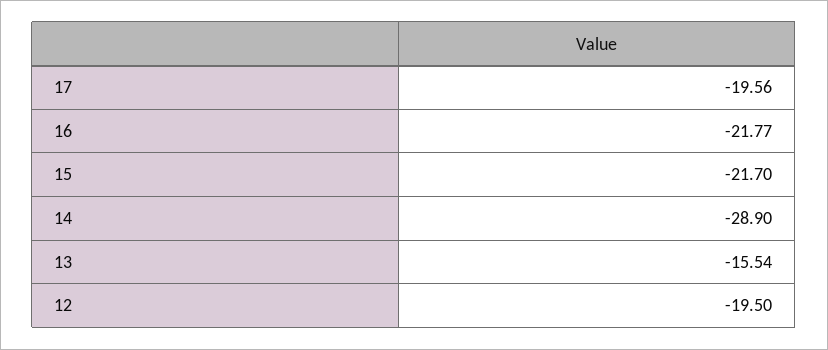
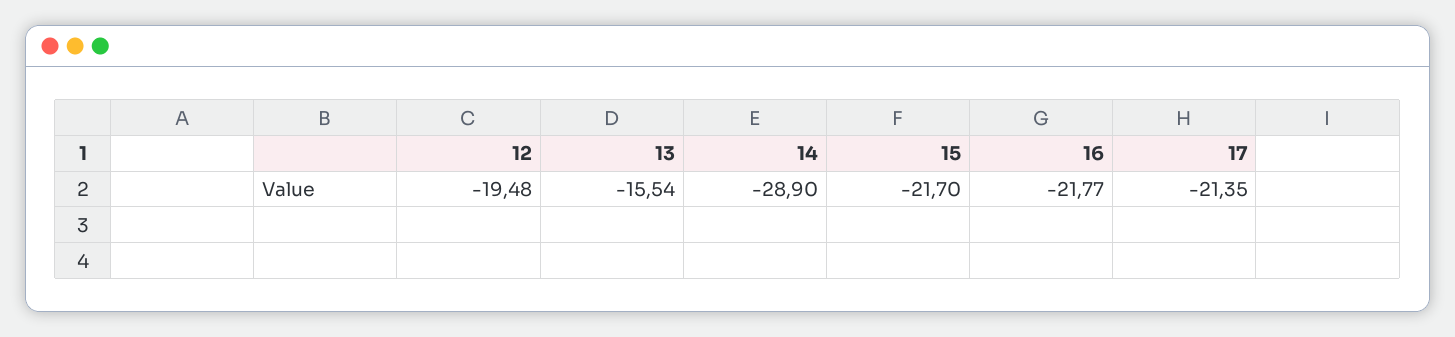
  {
-   "17": -19.56,
+   "17": -21.35,
    "16": -21.77,
    "15": -21.7,
    "14": -28.9,
    "13": -15.54,
-   "12": -19.5
+   "12": -19.48
  }

